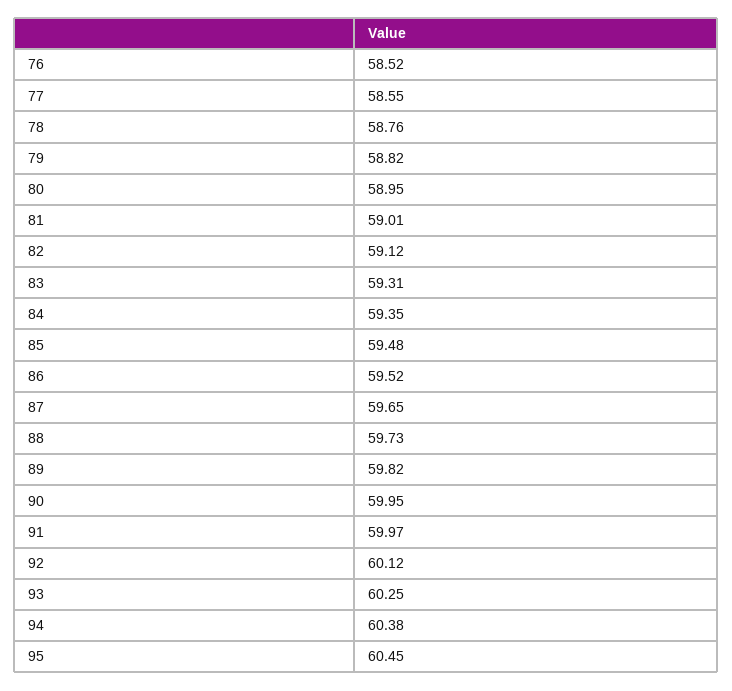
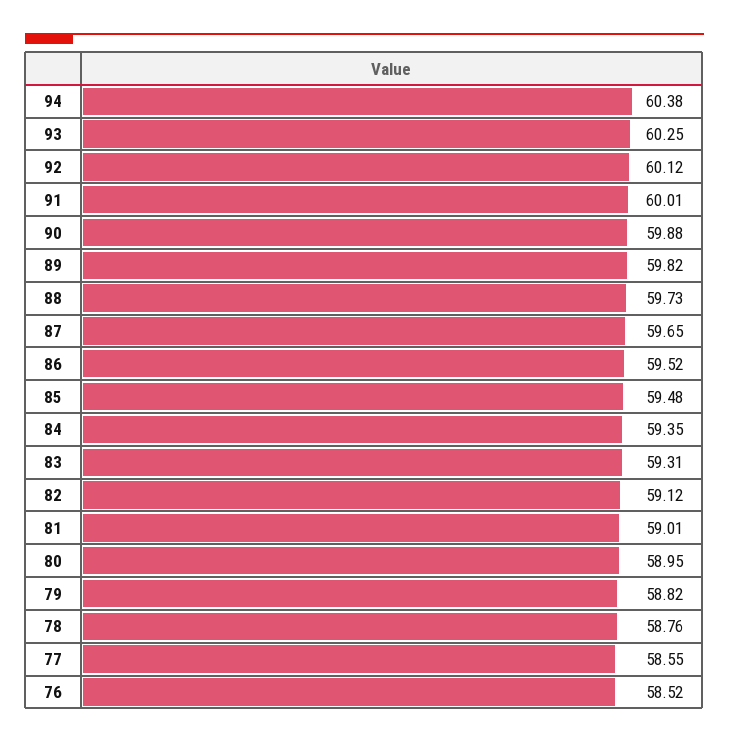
  {
    "76": 58.52,
    "77": 58.55,
    "78": 58.76,
    "79": 58.82,
    "80": 58.95,
    "81": 59.01,
    "82": 59.12,
    "83": 59.31,
    "84": 59.35,
    "85": 59.48,
    "86": 59.52,
    "87": 59.65,
    "88": 59.73,
    "89": 59.82,
-   "90": 59.95,
+   "90": 59.88,
-   "91": 59.97,
+   "91": 60.01,
    "92": 60.12,
    "93": 60.25,
-   "94": 60.38,
+   "94": 60.38
-   "95": 60.45
  }

